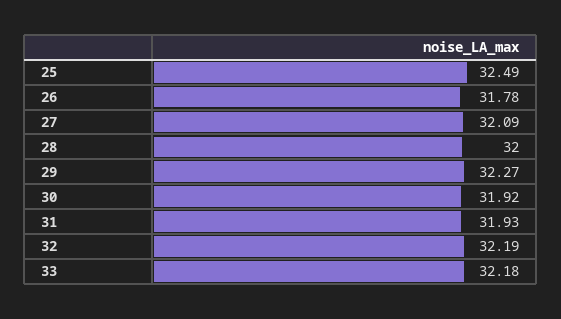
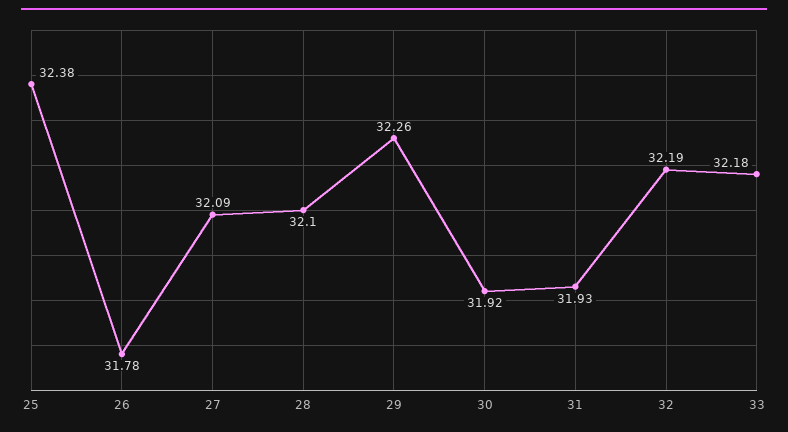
  {
-   "25": 32.49,
+   "25": 32.38,
    "26": 31.78,
    "27": 32.09,
-   "28": 32,
+   "28": 32.1,
-   "29": 32.27,
+   "29": 32.26,
    "30": 31.92,
    "31": 31.93,
    "32": 32.19,
    "33": 32.18
  }

